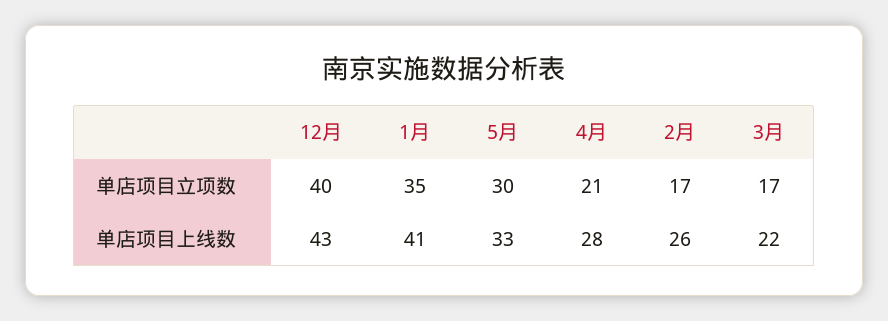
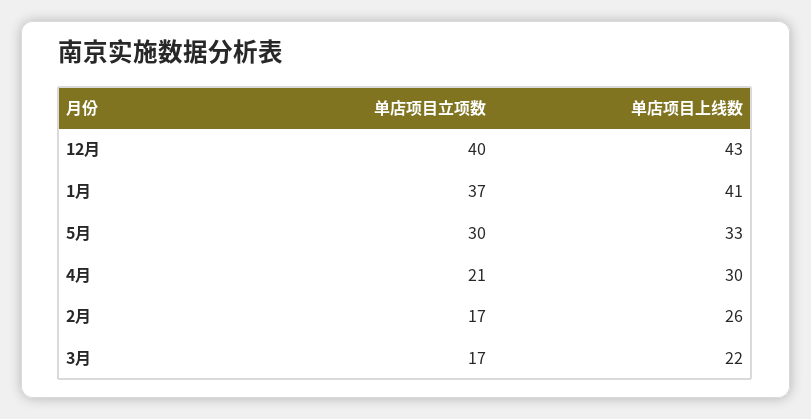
  {
    "12月": {
      "单店项目立项数": 40,
      "单店项目上线数": 43
    },
    "1月": {
-     "单店项目立项数": 35,
+     "单店项目立项数": 37,
      "单店项目上线数": 41
    },
    "5月": {
      "单店项目立项数": 30,
      "单店项目上线数": 33
    },
    "4月": {
      "单店项目立项数": 21,
-     "单店项目上线数": 28
+     "单店项目上线数": 30
    },
    "2月": {
      "单店项目立项数": 17,
      "单店项目上线数": 26
    },
    "3月": {
      "单店项目立项数": 17,
      "单店项目上线数": 22
    }
  }

